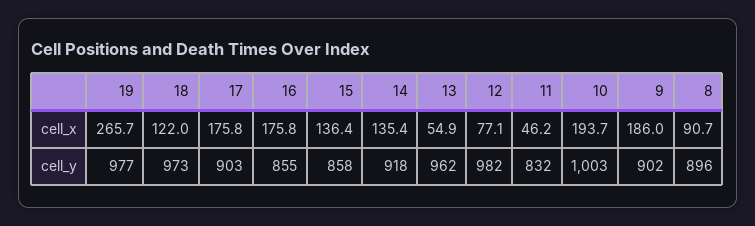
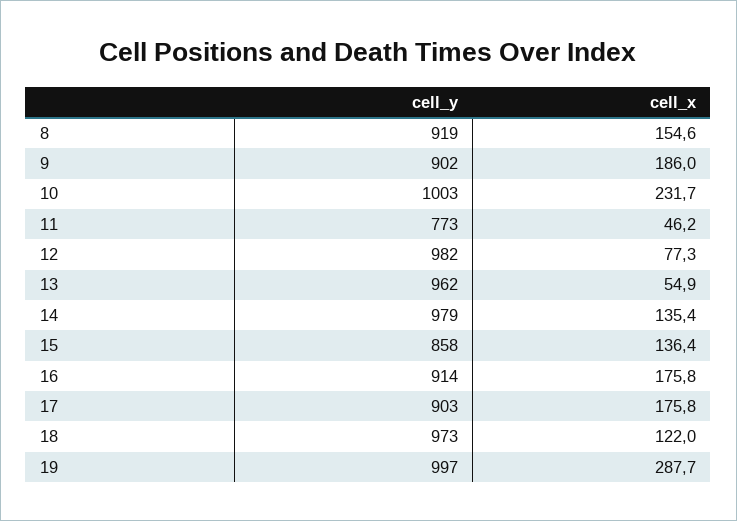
  {
    "19": {
-     "cell_x": 265.7,
+     "cell_x": 287.7,
-     "cell_y": 977
+     "cell_y": 997
    },
    "18": {
      "cell_x": 122,
      "cell_y": 973
    },
    "17": {
      "cell_x": 175.8,
      "cell_y": 903
    },
    "16": {
      "cell_x": 175.8,
-     "cell_y": 855
+     "cell_y": 914
    },
    "15": {
      "cell_x": 136.4,
      "cell_y": 858
    },
    "14": {
      "cell_x": 135.4,
-     "cell_y": 918
+     "cell_y": 979
    },
    "13": {
      "cell_x": 54.9,
      "cell_y": 962
    },
    "12": {
-     "cell_x": 77.1,
+     "cell_x": 77.3,
      "cell_y": 982
    },
    "11": {
      "cell_x": 46.2,
-     "cell_y": 832
+     "cell_y": 773
    },
    "10": {
-     "cell_x": 193.7,
+     "cell_x": 231.7,
      "cell_y": 1003
    },
    "9": {
      "cell_x": 186,
      "cell_y": 902
    },
    "8": {
-     "cell_x": 90.7,
+     "cell_x": 154.6,
-     "cell_y": 896
+     "cell_y": 919
    }
  }

